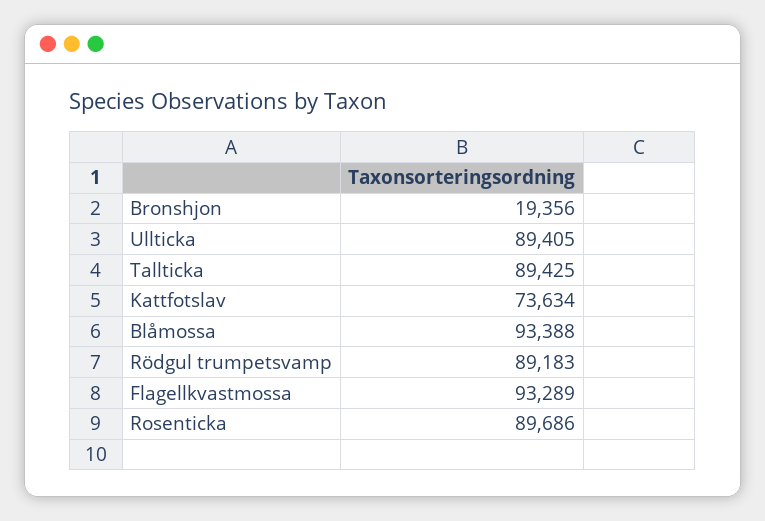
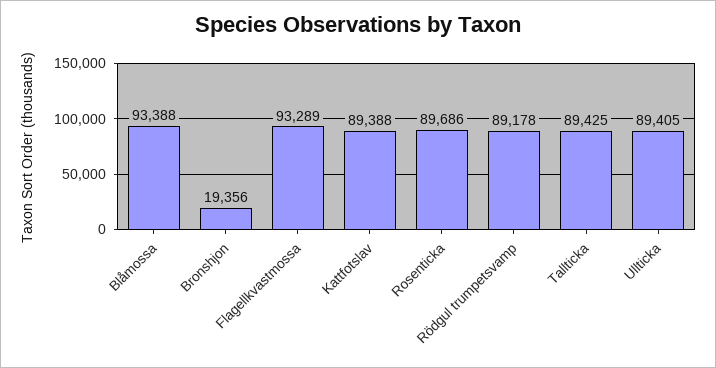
  {
    "Bronshjon": 19356,
    "Ullticka": 89405,
    "Tallticka": 89425,
-   "Kattfotslav": 73634,
+   "Kattfotslav": 89388,
    "Blåmossa": 93388,
-   "Rödgul trumpetsvamp": 89183,
+   "Rödgul trumpetsvamp": 89178,
    "Flagellkvastmossa": 93289,
    "Rosenticka": 89686
  }

